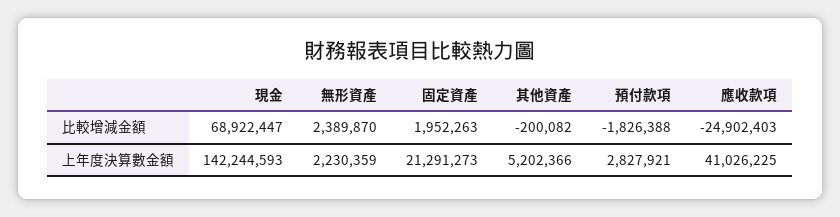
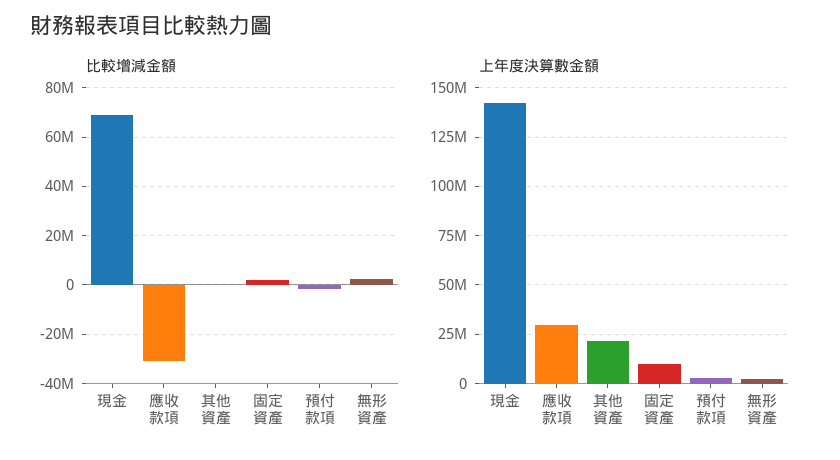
  {
    "比較增減金額": {
      "現金": 68922447,
      "無形資產": 2389870,
      "固定資產": 1952263,
      "其他資產": -200082,
      "預付款項": -1826388,
-     "應收款項": -24902403
+     "應收款項": -30000000
    },
    "上年度決算數金額": {
      "現金": 142244593,
      "無形資產": 2230359,
-     "固定資產": 21291273,
+     "固定資產": 10000000,
-     "其他資產": 5202366,
+     "其他資產": 20000000,
      "預付款項": 2827921,
-     "應收款項": 41026225
+     "應收款項": 30000000
    }
  }

